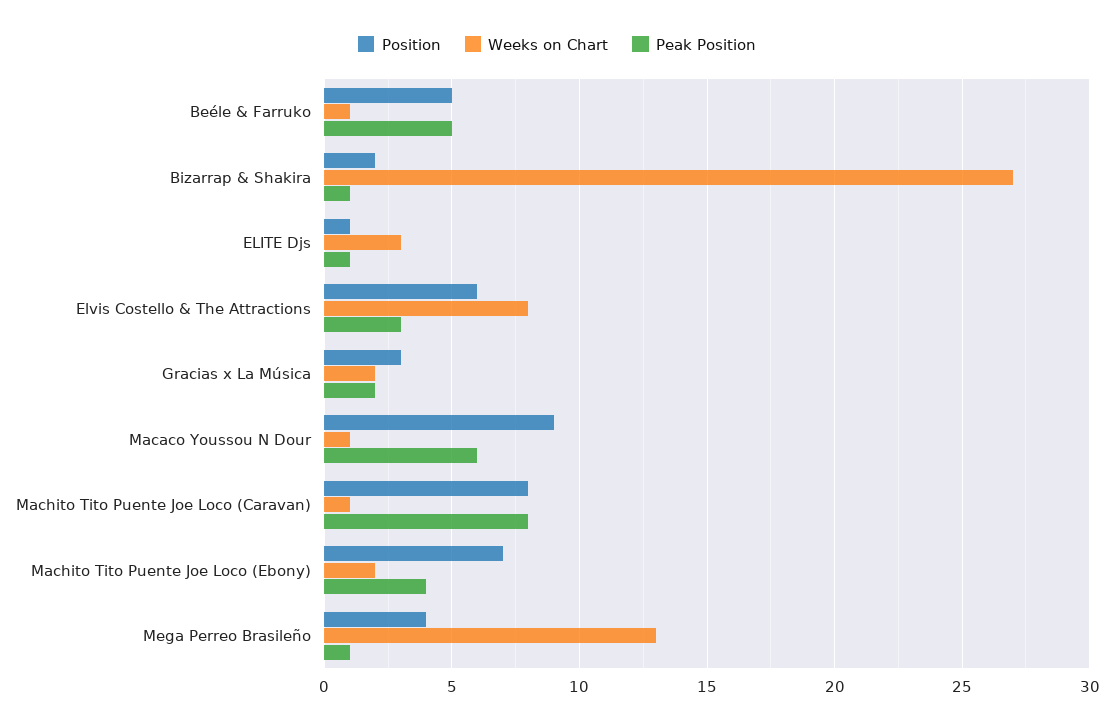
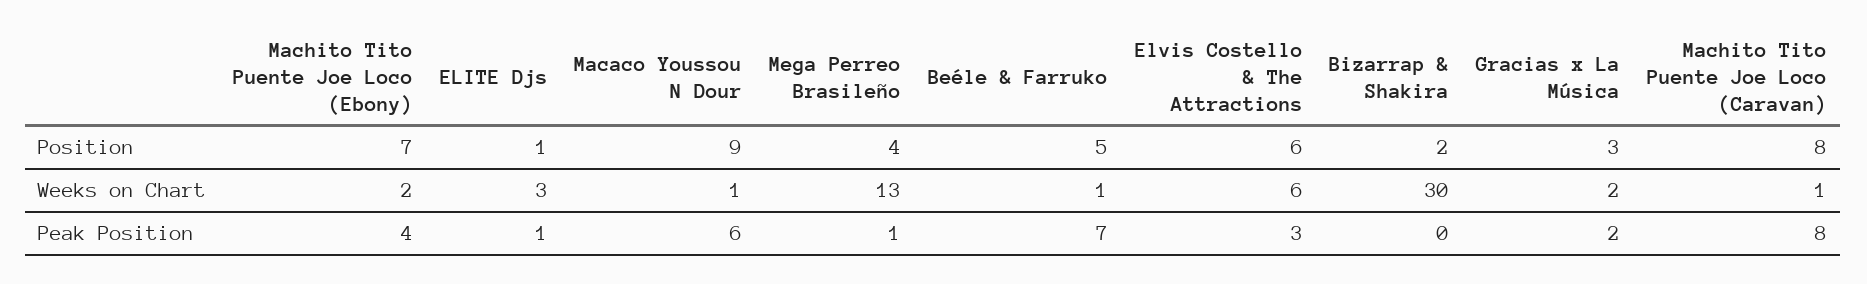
  {
    "Position": {
      "Beéle & Farruko": 5,
      "Bizarrap & Shakira": 2,
      "ELITE Djs": 1,
      "Elvis Costello & The Attractions": 6,
      "Gracias x La Música": 3,
      "Macaco Youssou N Dour": 9,
      "Machito Tito Puente Joe Loco (Caravan)": 8,
      "Machito Tito Puente Joe Loco (Ebony)": 7,
      "Mega Perreo Brasileño": 4
    },
    "Weeks on Chart": {
      "Beéle & Farruko": 1,
-     "Bizarrap & Shakira": 27,
+     "Bizarrap & Shakira": 30,
      "ELITE Djs": 3,
-     "Elvis Costello & The Attractions": 8,
+     "Elvis Costello & The Attractions": 6,
      "Gracias x La Música": 2,
      "Macaco Youssou N Dour": 1,
      "Machito Tito Puente Joe Loco (Caravan)": 1,
      "Machito Tito Puente Joe Loco (Ebony)": 2,
      "Mega Perreo Brasileño": 13
    },
    "Peak Position": {
-     "Beéle & Farruko": 5,
+     "Beéle & Farruko": 7,
-     "Bizarrap & Shakira": 1,
+     "Bizarrap & Shakira": 0,
      "ELITE Djs": 1,
      "Elvis Costello & The Attractions": 3,
      "Gracias x La Música": 2,
      "Macaco Youssou N Dour": 6,
      "Machito Tito Puente Joe Loco (Caravan)": 8,
      "Machito Tito Puente Joe Loco (Ebony)": 4,
      "Mega Perreo Brasileño": 1
    }
  }

